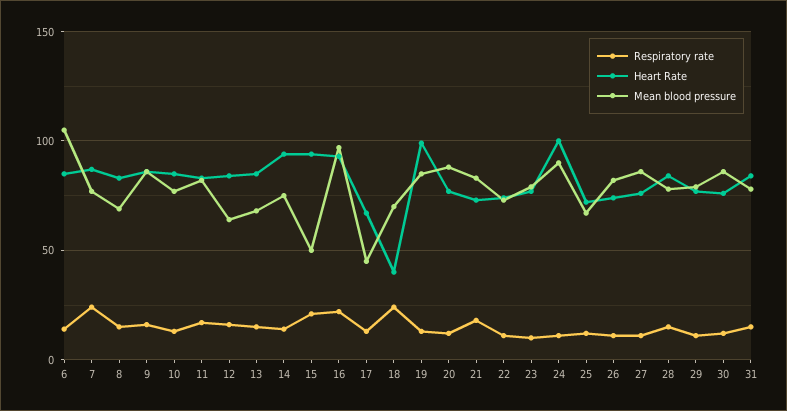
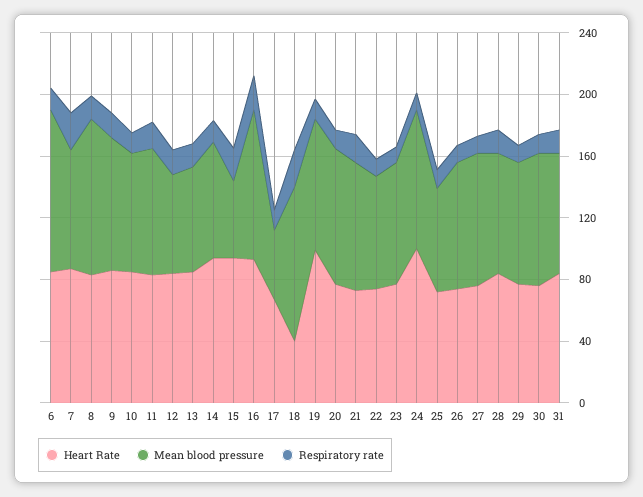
  {
    "Respiratory rate": {
      "6": 15,
      "7": 25,
      "8": 15,
      "9": 15,
      "10": 15,
      "11": 15,
      "12": 15,
      "13": 15,
      "14": 15,
      "15": 20,
      "16": 20,
      "17": 15,
      "18": 25,
      "19": 15,
      "20": 10,
      "21": 20,
      "22": 10,
      "23": 10,
      "24": 10,
      "25": 10,
      "26": 10,
      "27": 10,
      "28": 15,
      "29": 10,
      "30": 10,
      "31": 15
    },
    "Heart Rate": {
      "6": 85,
      "7": 85,
      "8": 85,
      "9": 85,
      "10": 85,
      "11": 85,
      "12": 85,
      "13": 85,
      "14": 95,
      "15": 95,
      "16": 95,
      "17": 65,
      "18": 40,
      "19": 100,
      "20": 75,
      "21": 75,
      "22": 75,
      "23": 75,
      "24": 100,
      "25": 70,
      "26": 75,
      "27": 75,
      "28": 85,
      "29": 75,
      "30": 75,
      "31": 85
    },
    "Mean blood pressure": {
      "6": 105,
      "7": 75,
-     "8": 70,
+     "8": 100,
      "9": 85,
      "10": 75,
      "11": 80,
      "12": 65,
      "13": 70,
      "14": 75,
      "15": 50,
      "16": 95,
      "17": 45,
-     "18": 70,
+     "18": 100,
      "19": 85,
      "20": 90,
      "21": 85,
      "22": 75,
      "23": 80,
      "24": 90,
      "25": 65,
      "26": 80,
      "27": 85,
      "28": 80,
      "29": 80,
      "30": 85,
      "31": 80
    }
  }

